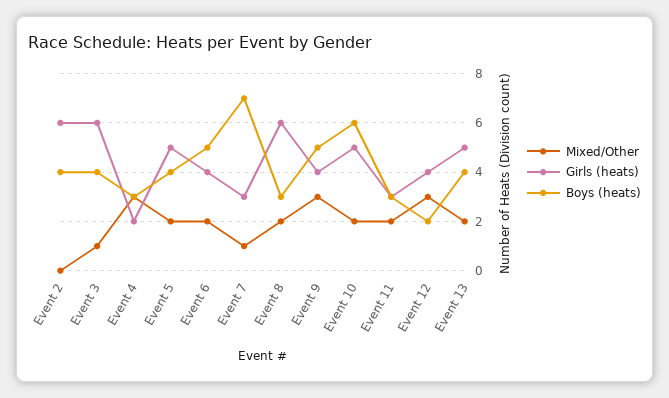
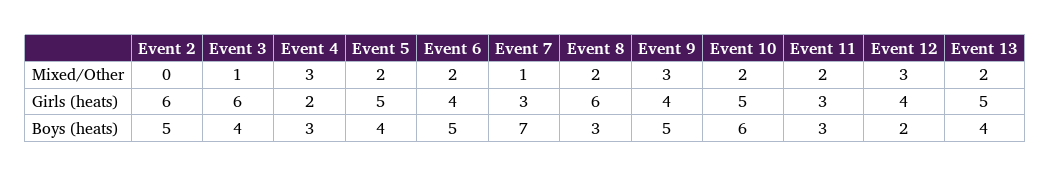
  {
    "Mixed/Other": {
      "Event 2": 0,
      "Event 3": 1,
      "Event 4": 3,
      "Event 5": 2,
      "Event 6": 2,
      "Event 7": 1,
      "Event 8": 2,
      "Event 9": 3,
      "Event 10": 2,
      "Event 11": 2,
      "Event 12": 3,
      "Event 13": 2
    },
    "Girls (heats)": {
      "Event 2": 6,
      "Event 3": 6,
      "Event 4": 2,
      "Event 5": 5,
      "Event 6": 4,
      "Event 7": 3,
      "Event 8": 6,
      "Event 9": 4,
      "Event 10": 5,
      "Event 11": 3,
      "Event 12": 4,
      "Event 13": 5
    },
    "Boys (heats)": {
-     "Event 2": 4,
+     "Event 2": 5,
      "Event 3": 4,
      "Event 4": 3,
      "Event 5": 4,
      "Event 6": 5,
      "Event 7": 7,
      "Event 8": 3,
      "Event 9": 5,
      "Event 10": 6,
      "Event 11": 3,
      "Event 12": 2,
      "Event 13": 4
    }
  }

